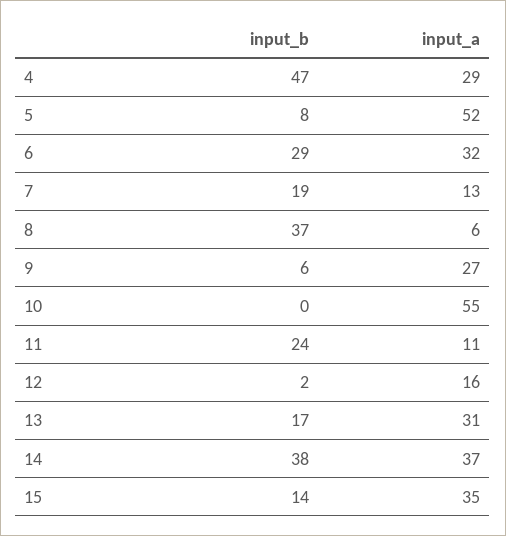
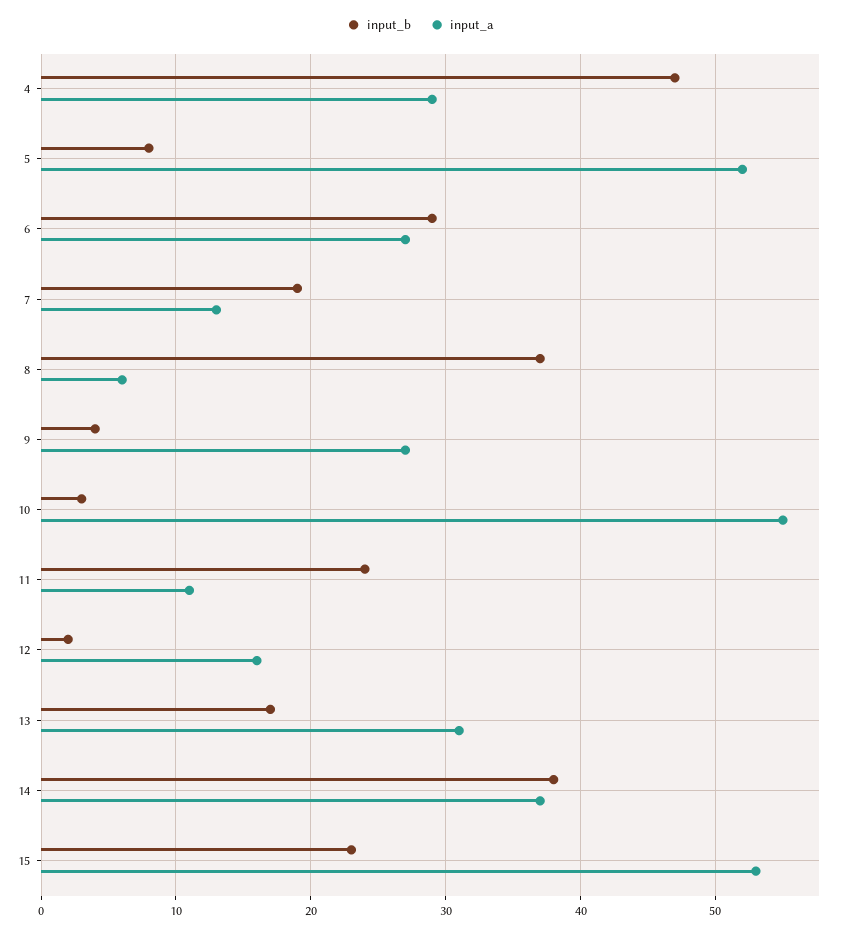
  {
    "input_b": {
      "4": 47,
      "5": 8,
      "6": 29,
      "7": 19,
      "8": 37,
-     "9": 6,
+     "9": 4,
-     "10": 0,
+     "10": 3,
      "11": 24,
      "12": 2,
      "13": 17,
      "14": 38,
-     "15": 14
+     "15": 23
    },
    "input_a": {
      "4": 29,
      "5": 52,
-     "6": 32,
+     "6": 27,
      "7": 13,
      "8": 6,
      "9": 27,
      "10": 55,
      "11": 11,
      "12": 16,
      "13": 31,
      "14": 37,
-     "15": 35
+     "15": 53
    }
  }

